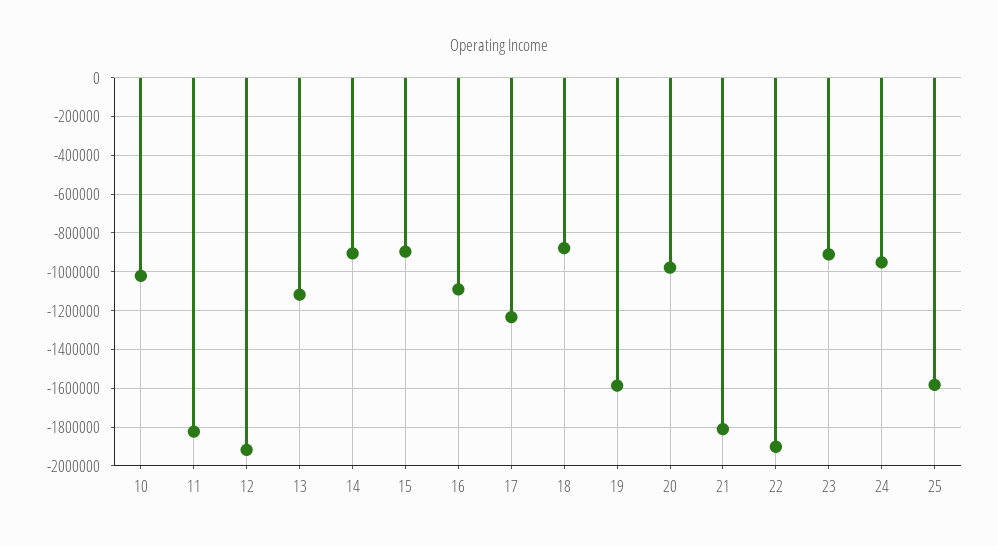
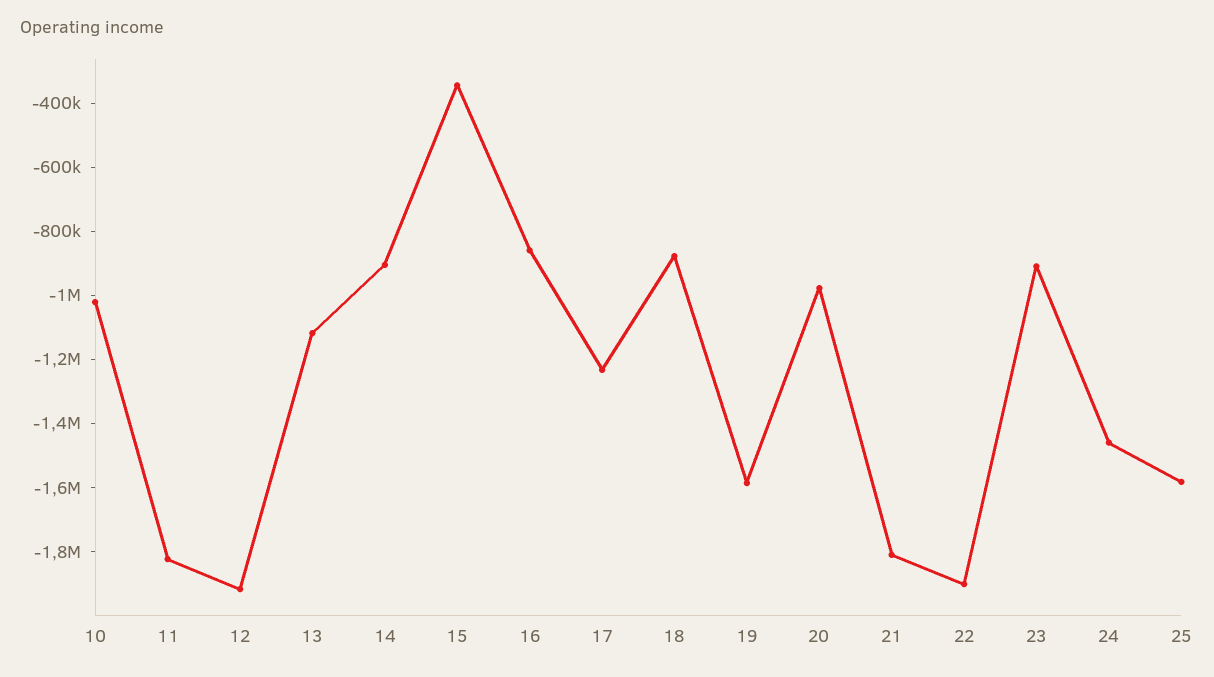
  {
    "10": -1000000,
    "11": -1800000,
    "12": -1900000,
    "13": -1100000,
    "14": -900000,
-   "15": -900000,
+   "15": -350000,
-   "16": -1100000,
+   "16": -850000,
    "17": -1250000,
    "18": -900000,
    "19": -1600000,
    "20": -1000000,
    "21": -1800000,
    "22": -1900000,
    "23": -900000,
-   "24": -950000,
+   "24": -1450000,
    "25": -1600000
  }

